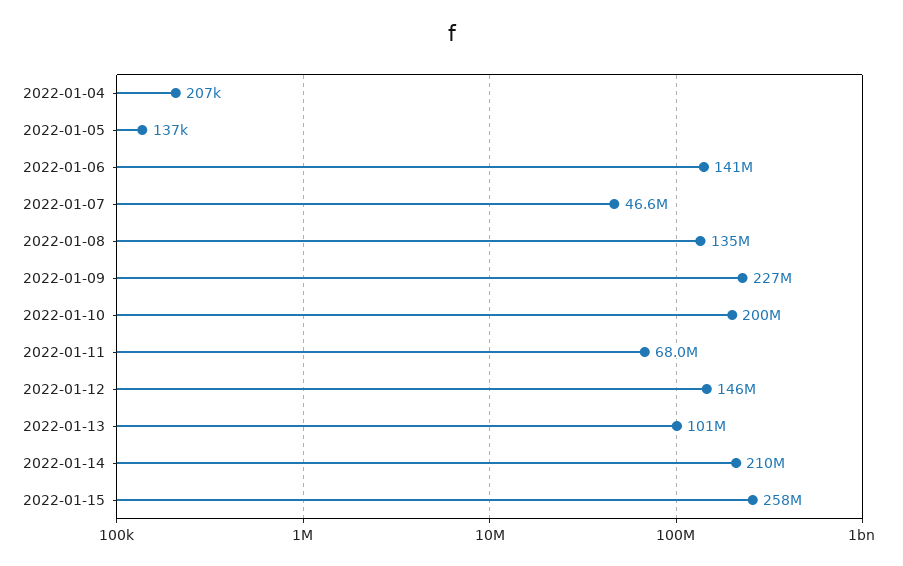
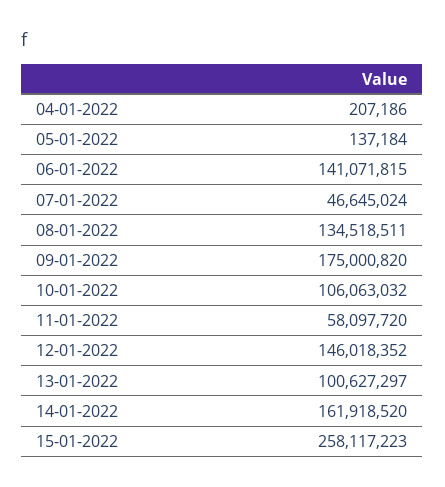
  {
    "2022-01-04": 207186,
    "2022-01-05": 137184,
    "2022-01-06": 141071815,
    "2022-01-07": 46645024,
    "2022-01-08": 134518511,
-   "2022-01-09": 227000000,
+   "2022-01-09": 175000820,
-   "2022-01-10": 200000000,
+   "2022-01-10": 106063032,
-   "2022-01-11": 68000000,
+   "2022-01-11": 58097720,
    "2022-01-12": 146018352,
    "2022-01-13": 100627297,
-   "2022-01-14": 210000000,
+   "2022-01-14": 161918520,
    "2022-01-15": 258117223
  }

